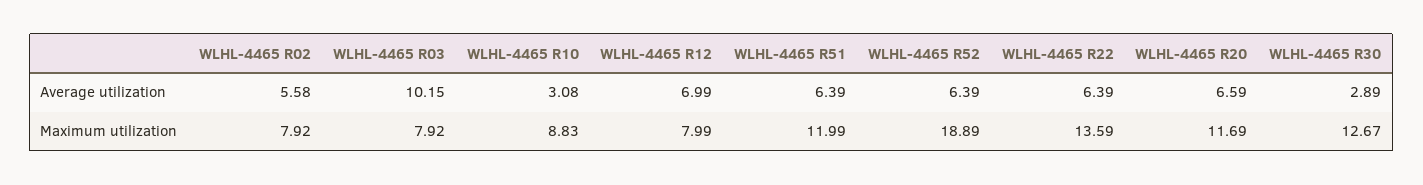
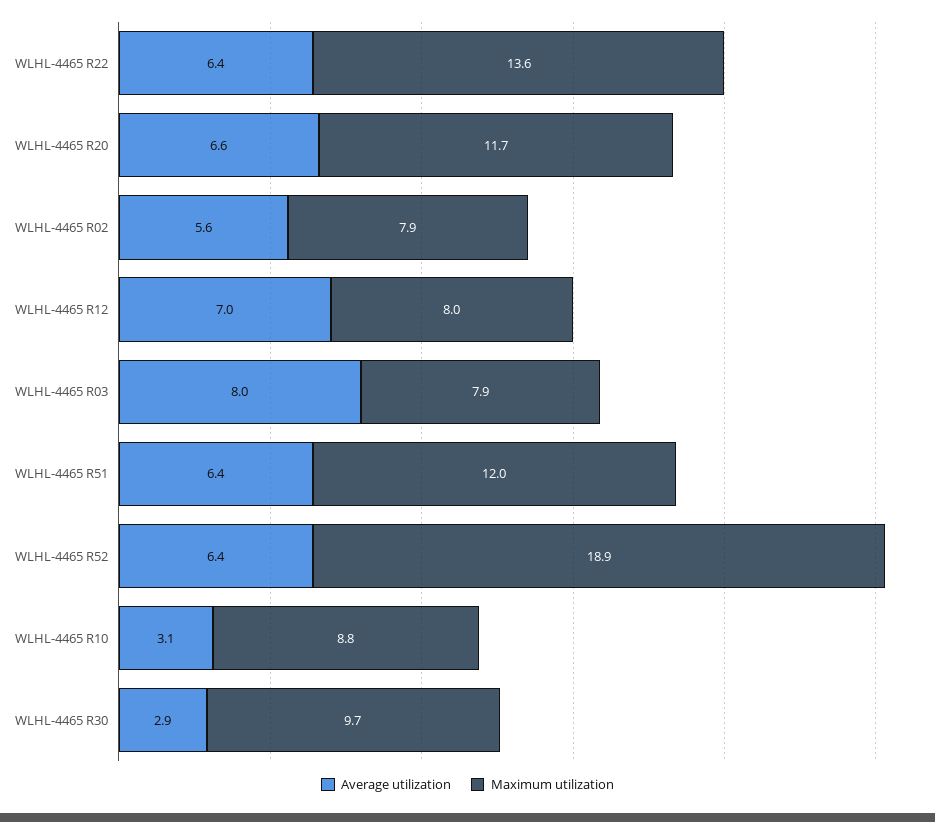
  {
    "Average utilization": {
      "WLHL-4465 R02": 5.58,
-     "WLHL-4465 R03": 10.15,
+     "WLHL-4465 R03": 8,
      "WLHL-4465 R10": 3.08,
      "WLHL-4465 R12": 6.99,
      "WLHL-4465 R51": 6.39,
      "WLHL-4465 R52": 6.39,
      "WLHL-4465 R22": 6.39,
      "WLHL-4465 R20": 6.59,
      "WLHL-4465 R30": 2.89
    },
    "Maximum utilization": {
      "WLHL-4465 R02": 7.92,
      "WLHL-4465 R03": 7.92,
      "WLHL-4465 R10": 8.83,
      "WLHL-4465 R12": 7.99,
      "WLHL-4465 R51": 11.99,
      "WLHL-4465 R52": 18.89,
      "WLHL-4465 R22": 13.59,
      "WLHL-4465 R20": 11.69,
-     "WLHL-4465 R30": 12.67
+     "WLHL-4465 R30": 9.7
    }
  }

